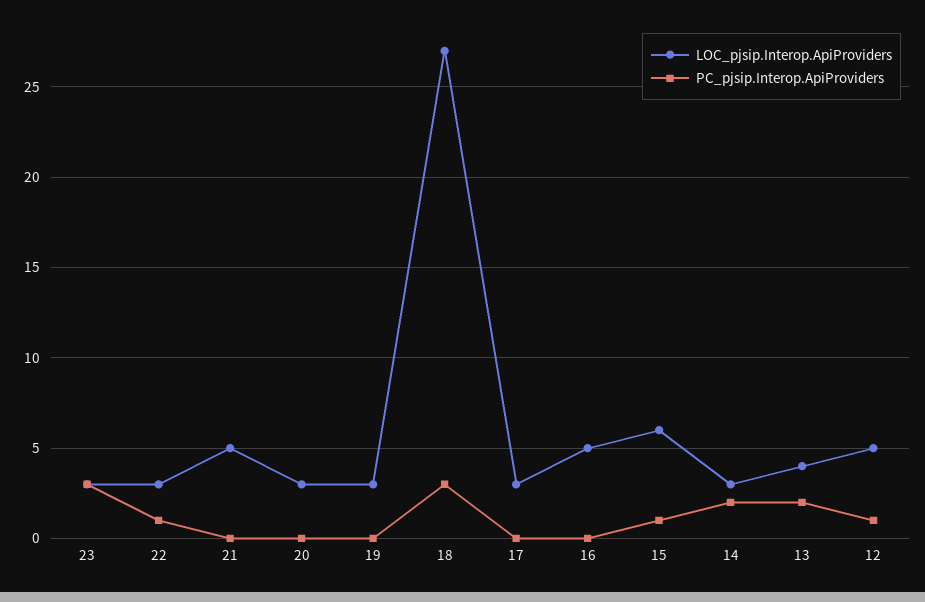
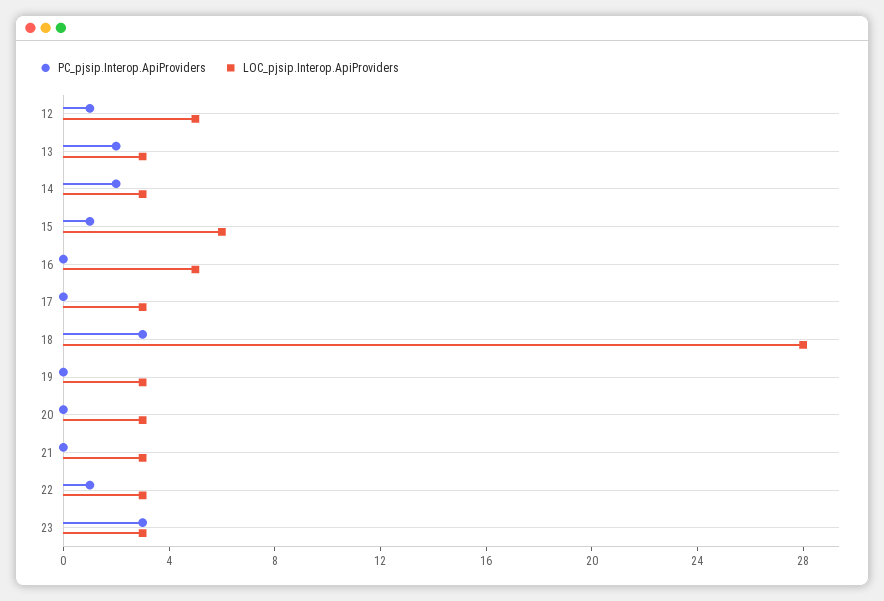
  {
    "LOC_pjsip.Interop.ApiProviders": {
      "23": 3,
      "22": 3,
-     "21": 5,
+     "21": 3,
      "20": 3,
      "19": 3,
-     "18": 27,
+     "18": 28,
      "17": 3,
      "16": 5,
      "15": 6,
      "14": 3,
-     "13": 4,
+     "13": 3,
      "12": 5
    },
    "PC_pjsip.Interop.ApiProviders": {
      "23": 3,
      "22": 1,
      "21": 0,
      "20": 0,
      "19": 0,
      "18": 3,
      "17": 0,
      "16": 0,
      "15": 1,
      "14": 2,
      "13": 2,
      "12": 1
    }
  }

